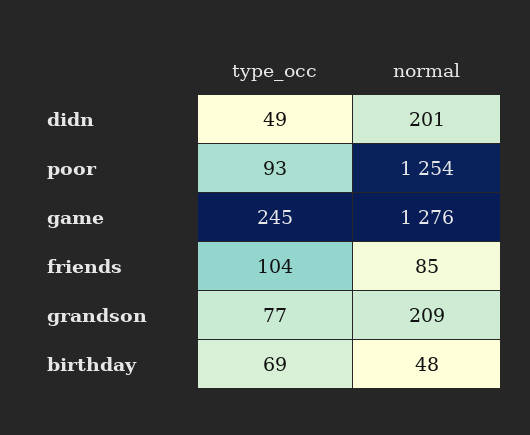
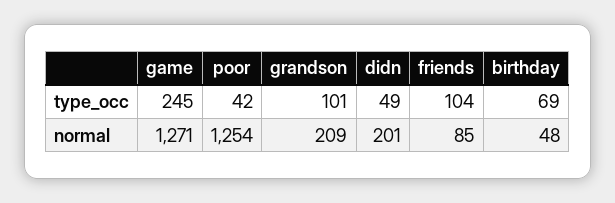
  {
    "type_occ": {
      "didn": 49,
-     "poor": 93,
+     "poor": 42,
      "game": 245,
      "friends": 104,
-     "grandson": 77,
+     "grandson": 101,
      "birthday": 69
    },
    "normal": {
      "didn": 201,
      "poor": 1254,
-     "game": 1276,
+     "game": 1271,
      "friends": 85,
      "grandson": 209,
      "birthday": 48
    }
  }

